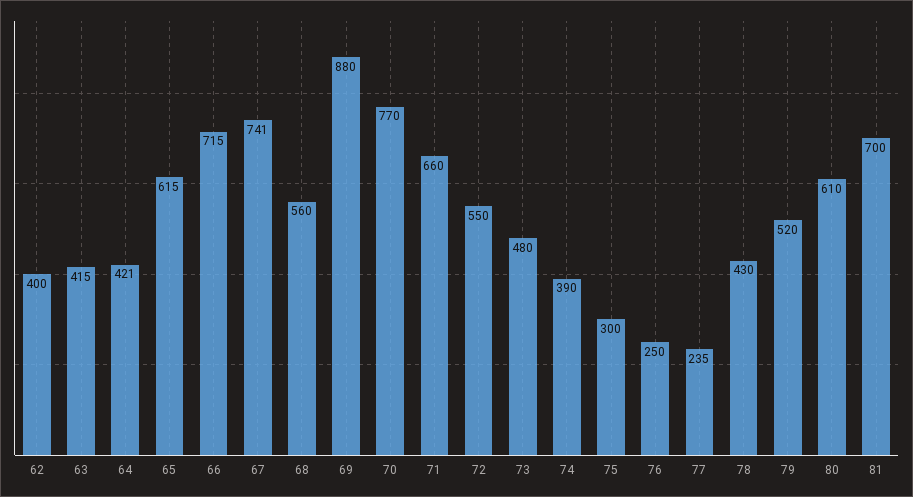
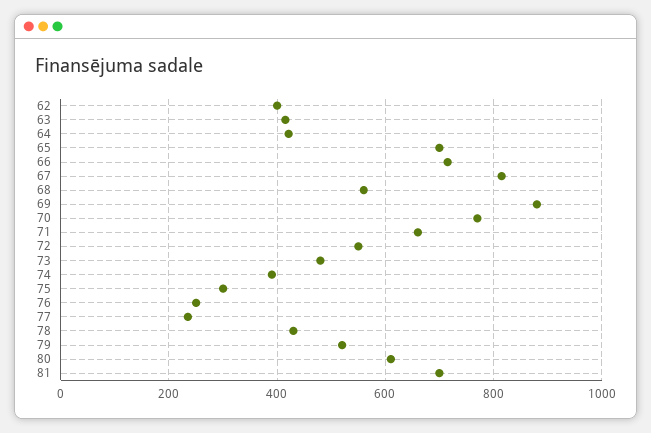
  {
    "62": 400,
    "63": 415,
    "64": 421,
-   "65": 615,
+   "65": 700,
    "66": 715,
-   "67": 741,
+   "67": 820,
    "68": 560,
    "69": 880,
    "70": 770,
    "71": 660,
    "72": 550,
    "73": 480,
    "74": 390,
    "75": 300,
    "76": 250,
    "77": 235,
    "78": 430,
    "79": 520,
    "80": 610,
    "81": 700
  }

